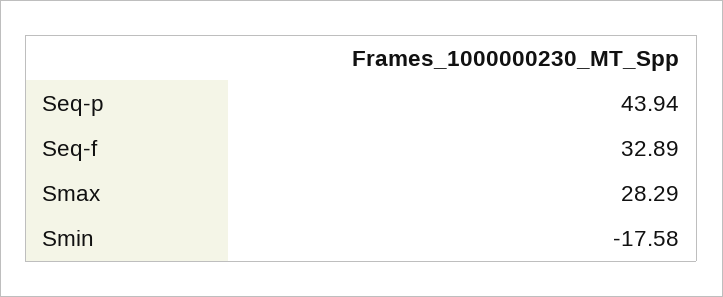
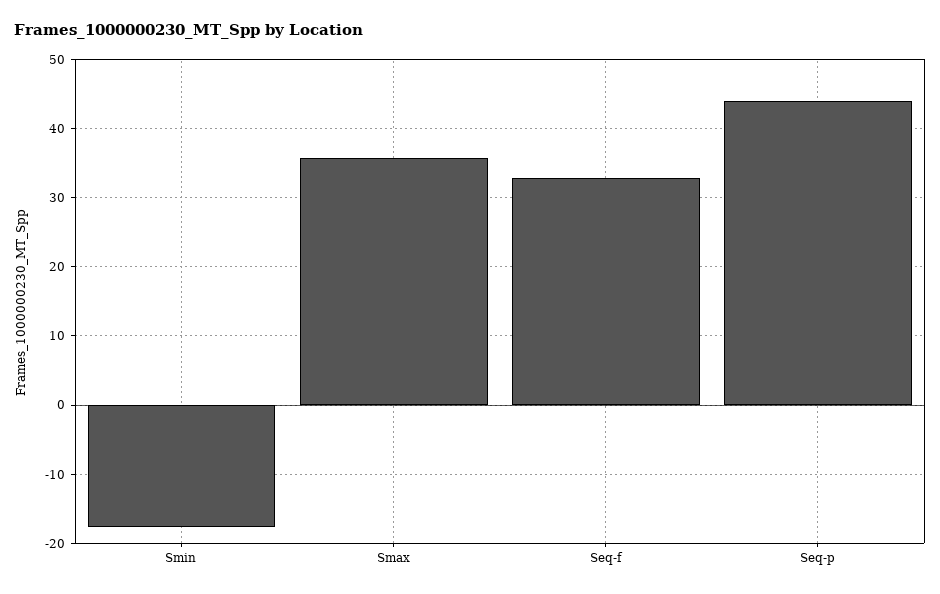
  {
    "Seq-p": 43.94,
    "Seq-f": 32.89,
-   "Smax": 28.29,
+   "Smax": 36,
    "Smin": -17.58
  }

